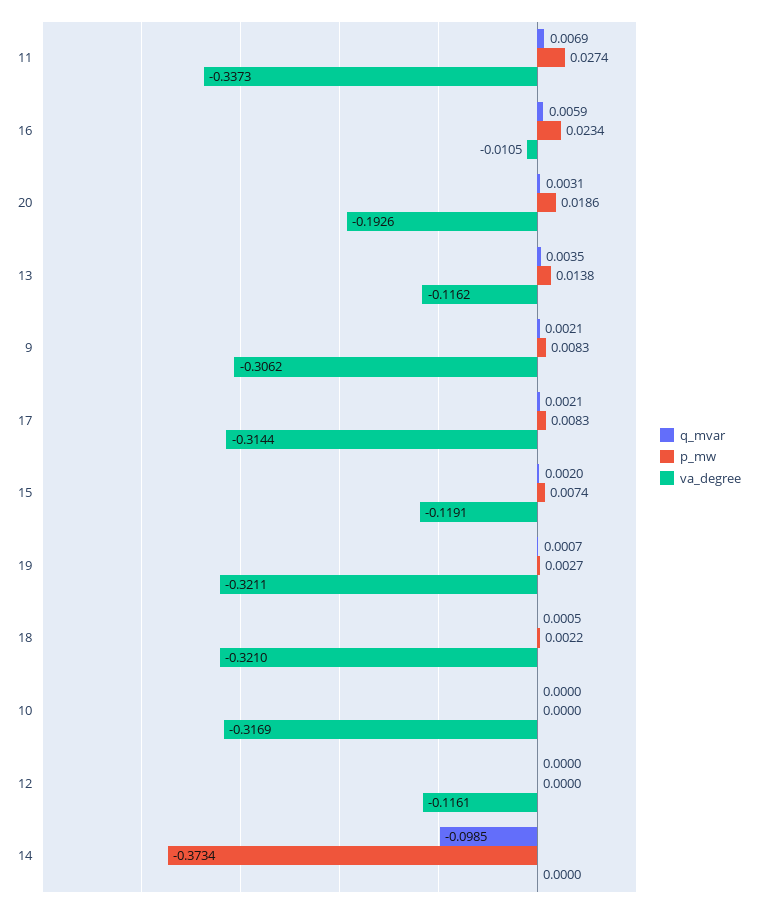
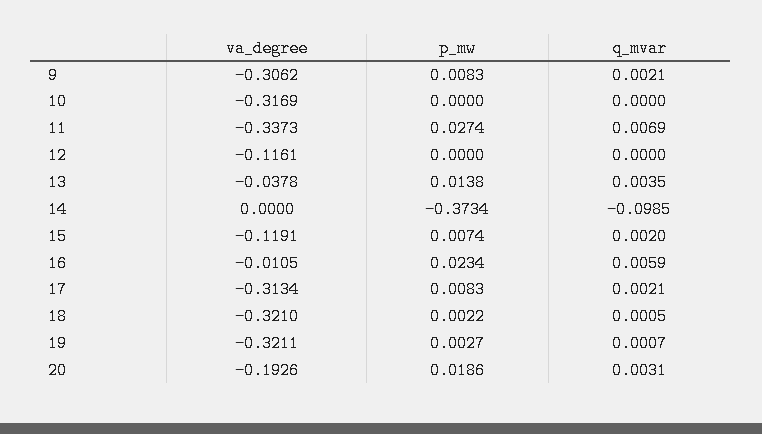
  {
    "q_mvar": {
      "11": 0.0069,
      "16": 0.0059,
      "20": 0.0031,
      "13": 0.0035,
      "9": 0.0021,
      "17": 0.0021,
      "15": 0.002,
      "19": 0.0007,
      "18": 0.0005,
      "10": 0,
      "12": 0,
      "14": -0.0985
    },
    "p_mw": {
      "11": 0.0274,
      "16": 0.0234,
      "20": 0.0186,
      "13": 0.0138,
      "9": 0.0083,
      "17": 0.0083,
      "15": 0.0074,
      "19": 0.0027,
      "18": 0.0022,
      "10": 0,
      "12": 0,
      "14": -0.3734
    },
    "va_degree": {
      "11": -0.3373,
      "16": -0.0105,
      "20": -0.1926,
-     "13": -0.1162,
+     "13": -0.0378,
      "9": -0.3062,
-     "17": -0.3144,
+     "17": -0.3134,
      "15": -0.1191,
      "19": -0.3211,
      "18": -0.321,
      "10": -0.3169,
      "12": -0.1161,
      "14": 0
    }
  }

